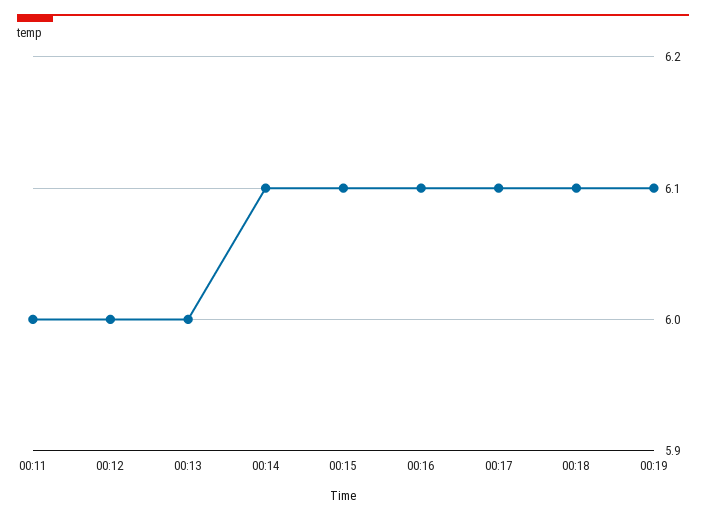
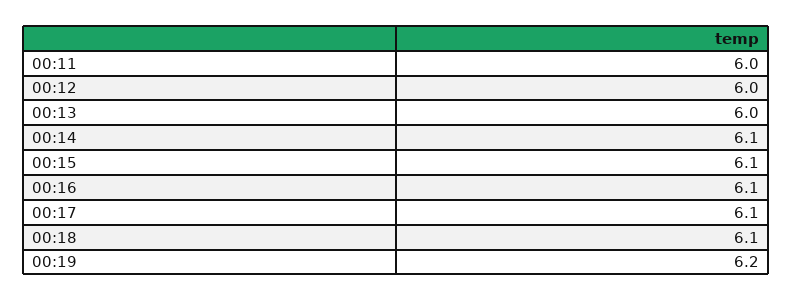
  {
    "00:11": 6,
    "00:12": 6,
    "00:13": 6,
    "00:14": 6.1,
    "00:15": 6.1,
    "00:16": 6.1,
    "00:17": 6.1,
    "00:18": 6.1,
-   "00:19": 6.1
+   "00:19": 6.2
  }

